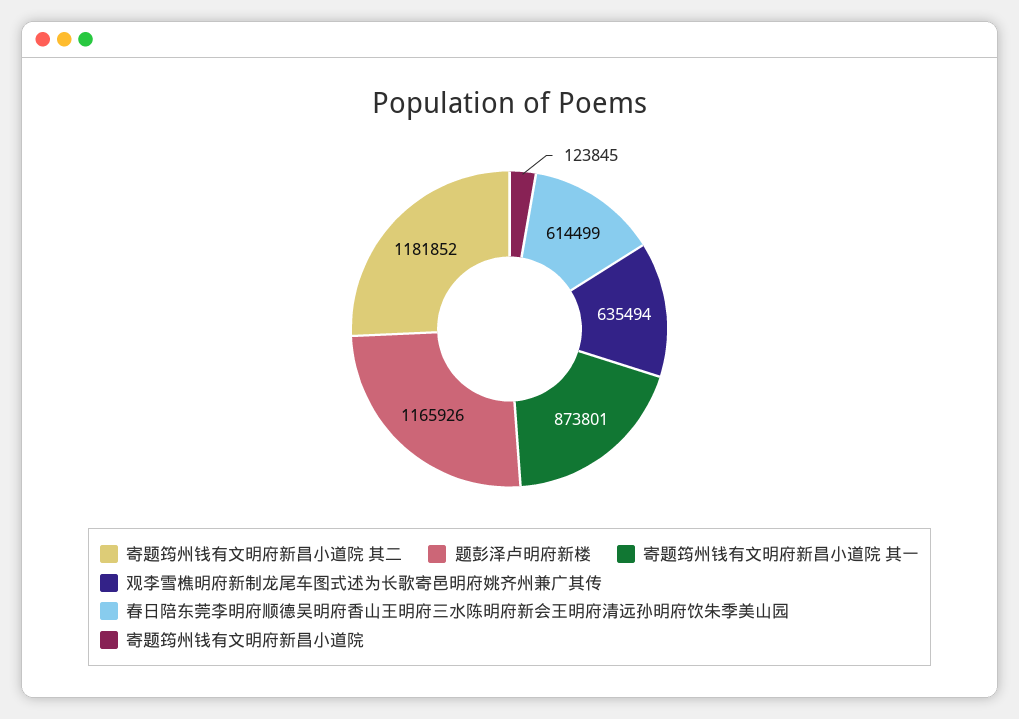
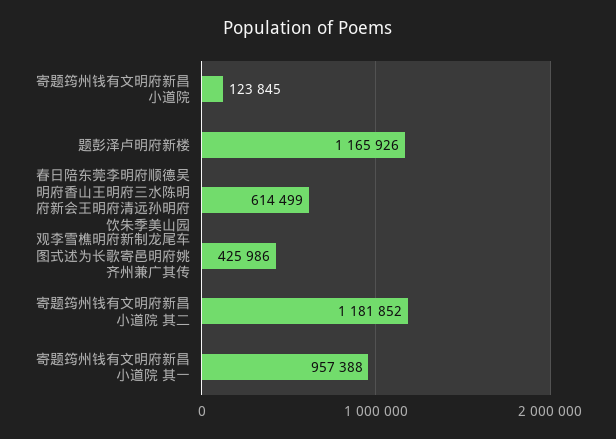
  {
    "寄题筠州钱有文明府新昌小道院 其二": 1181852,
    "题彭泽卢明府新楼": 1165926,
-   "寄题筠州钱有文明府新昌小道院 其一": 873801,
+   "寄题筠州钱有文明府新昌小道院 其一": 957388,
-   "观李雪樵明府新制龙尾车图式述为长歌寄邑明府姚齐州兼广其传": 635494,
+   "观李雪樵明府新制龙尾车图式述为长歌寄邑明府姚齐州兼广其传": 425986,
    "春日陪东莞李明府顺德吴明府香山王明府三水陈明府新会王明府清远孙明府饮朱季美山园": 614499,
    "寄题筠州钱有文明府新昌小道院": 123845
  }

